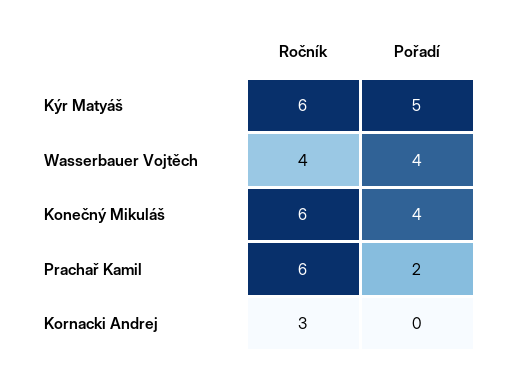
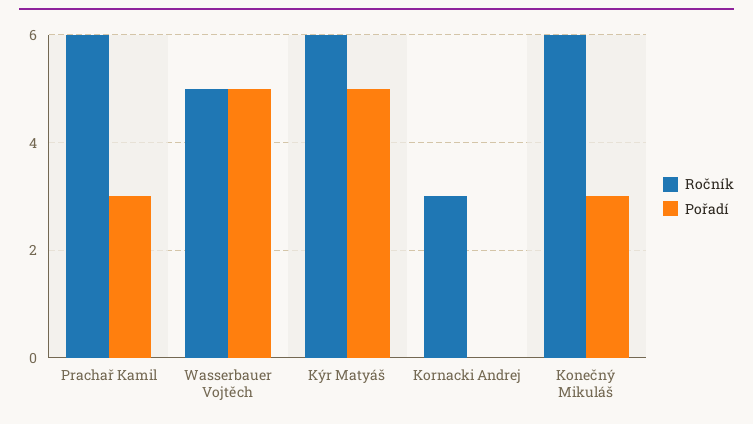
  {
    "Ročník": {
      "Kýr Matyáš": 6,
-     "Wasserbauer Vojtěch": 4,
+     "Wasserbauer Vojtěch": 5,
      "Konečný Mikuláš": 6,
      "Prachař Kamil": 6,
      "Kornacki Andrej": 3
    },
    "Pořadí": {
      "Kýr Matyáš": 5,
-     "Wasserbauer Vojtěch": 4,
+     "Wasserbauer Vojtěch": 5,
-     "Konečný Mikuláš": 4,
+     "Konečný Mikuláš": 3,
-     "Prachař Kamil": 2,
+     "Prachař Kamil": 3,
      "Kornacki Andrej": 0
    }
  }

